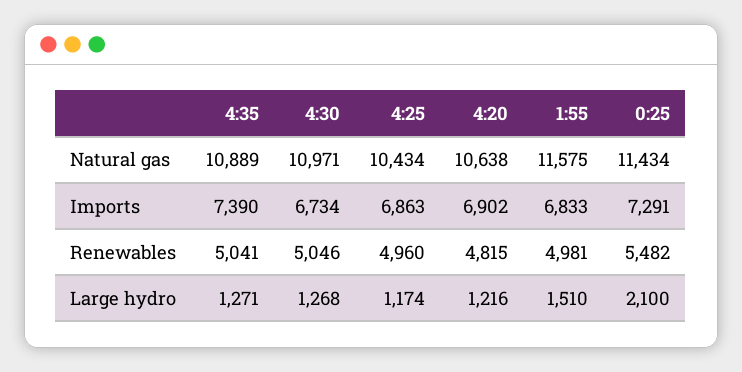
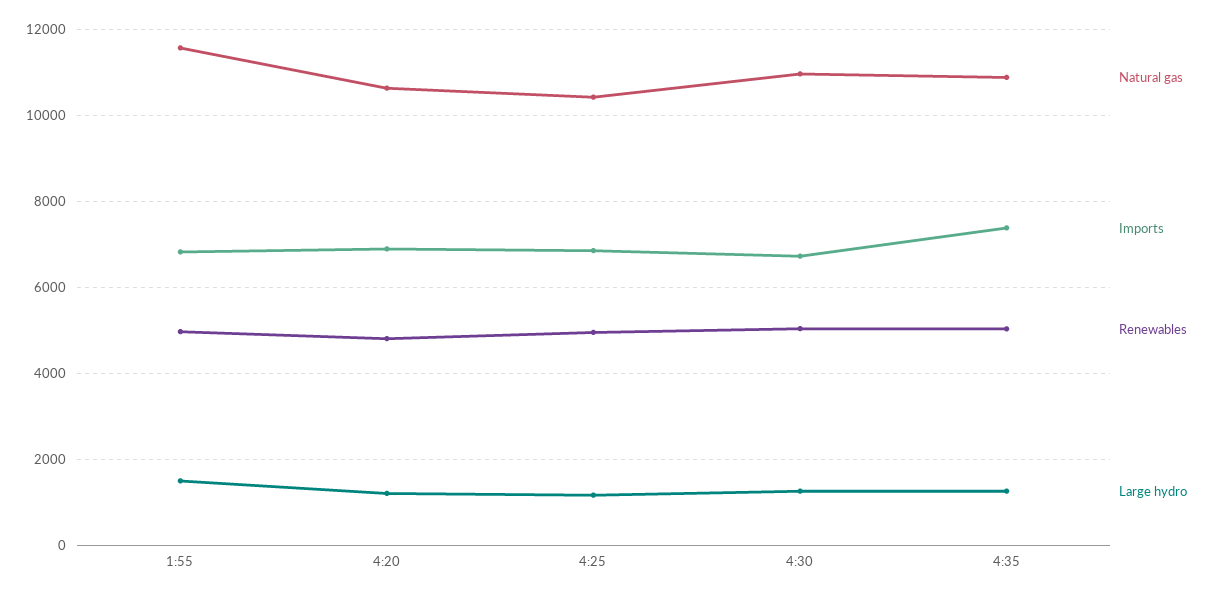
  {
    "Natural gas": {
      "4:35": 10889,
      "4:30": 10971,
      "4:25": 10434,
      "4:20": 10638,
-     "1:55": 11575,
+     "1:55": 11575
-     "0:25": 11434
    },
    "Imports": {
      "4:35": 7390,
      "4:30": 6734,
      "4:25": 6863,
      "4:20": 6902,
-     "1:55": 6833,
+     "1:55": 6833
-     "0:25": 7291
    },
    "Renewables": {
      "4:35": 5041,
      "4:30": 5046,
      "4:25": 4960,
      "4:20": 4815,
-     "1:55": 4981,
+     "1:55": 4981
-     "0:25": 5482
    },
    "Large hydro": {
      "4:35": 1271,
      "4:30": 1268,
      "4:25": 1174,
      "4:20": 1216,
-     "1:55": 1510,
+     "1:55": 1510
-     "0:25": 2100
    }
  }

